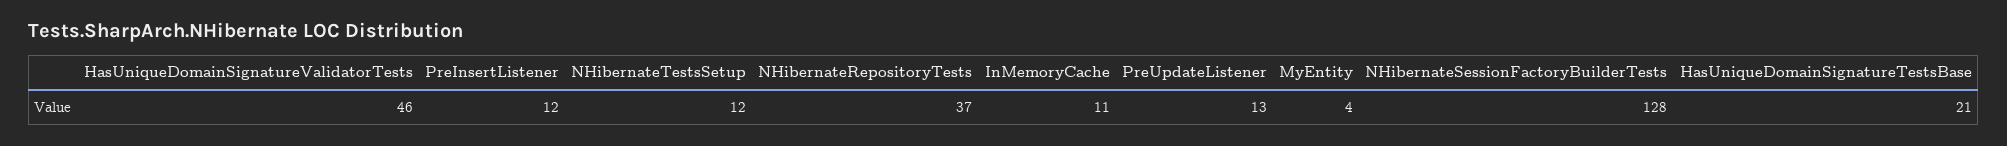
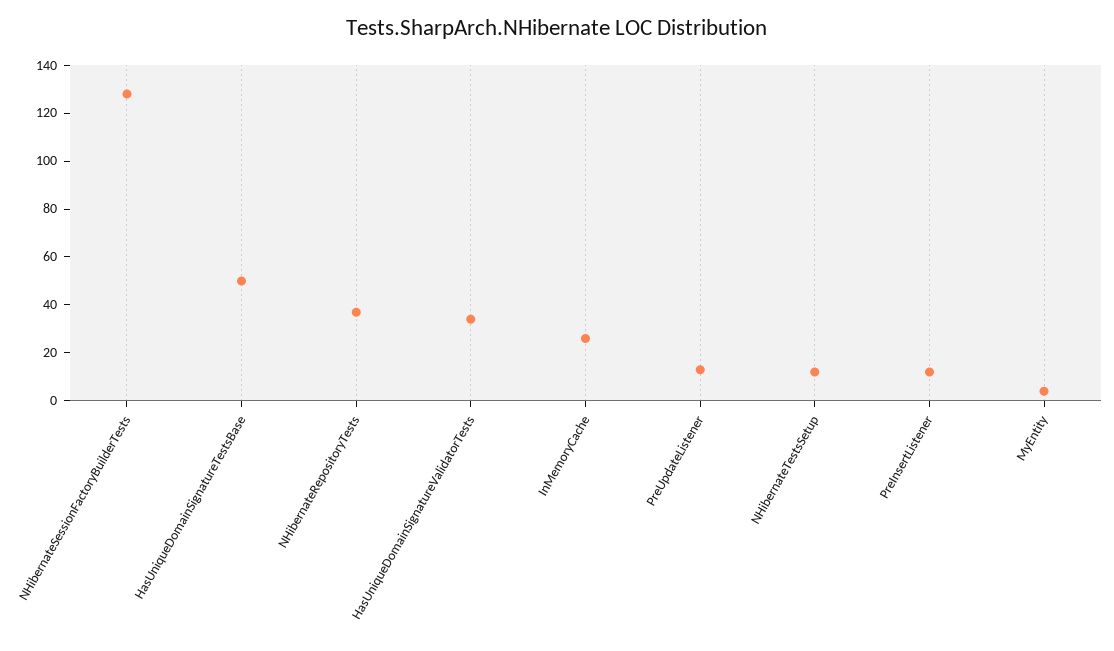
  {
-   "HasUniqueDomainSignatureValidatorTests": 46,
+   "HasUniqueDomainSignatureValidatorTests": 35,
    "PreInsertListener": 12,
    "NHibernateTestsSetup": 12,
    "NHibernateRepositoryTests": 37,
-   "InMemoryCache": 11,
+   "InMemoryCache": 25,
    "PreUpdateListener": 13,
    "MyEntity": 4,
    "NHibernateSessionFactoryBuilderTests": 128,
-   "HasUniqueDomainSignatureTestsBase": 21
+   "HasUniqueDomainSignatureTestsBase": 50
  }

